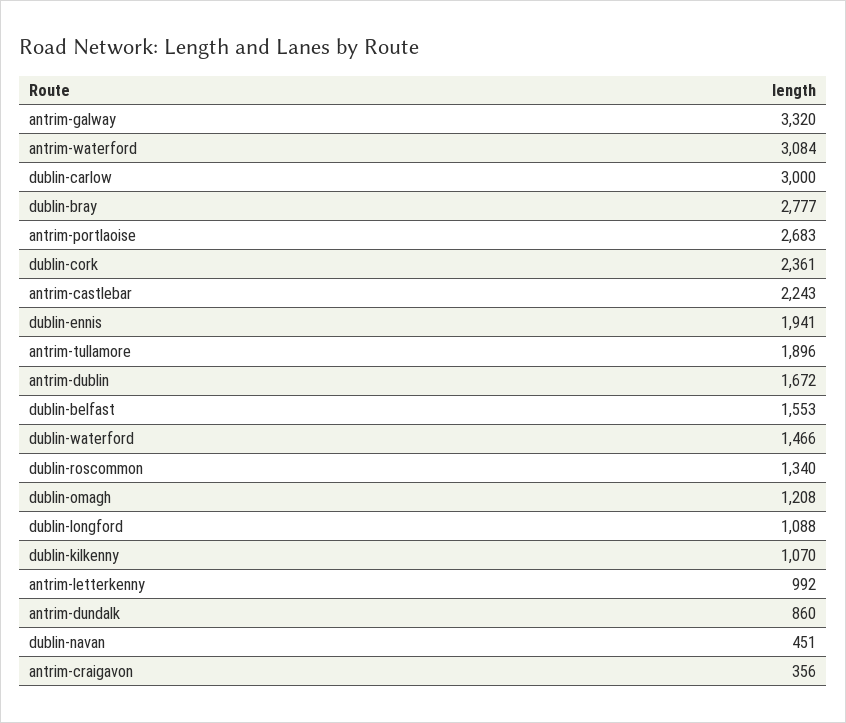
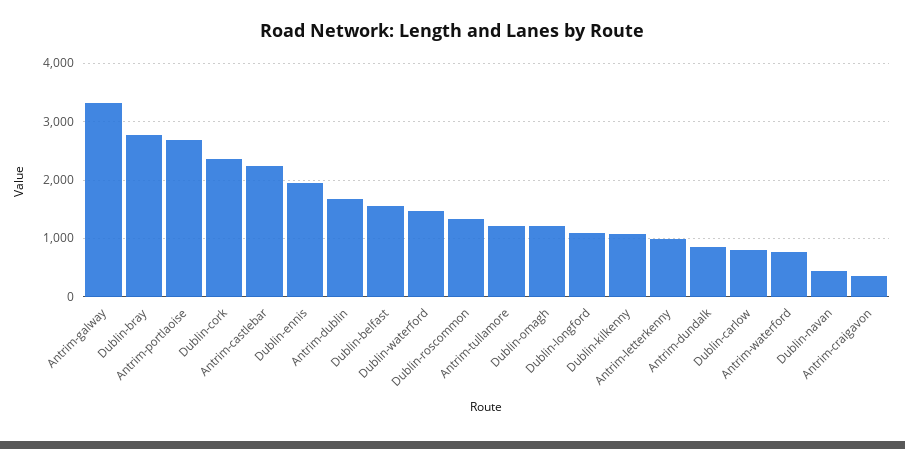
  {
    "antrim-galway": 3320,
-   "antrim-waterford": 3084,
+   "antrim-waterford": 800,
-   "dublin-carlow": 3000,
+   "dublin-carlow": 800,
    "dublin-bray": 2777,
    "antrim-portlaoise": 2683,
    "dublin-cork": 2361,
    "antrim-castlebar": 2243,
    "dublin-ennis": 1941,
-   "antrim-tullamore": 1896,
+   "antrim-tullamore": 1200,
    "antrim-dublin": 1672,
    "dublin-belfast": 1553,
    "dublin-waterford": 1466,
    "dublin-roscommon": 1340,
    "dublin-omagh": 1208,
    "dublin-longford": 1088,
    "dublin-kilkenny": 1070,
    "antrim-letterkenny": 992,
    "antrim-dundalk": 860,
    "dublin-navan": 451,
    "antrim-craigavon": 356
  }

